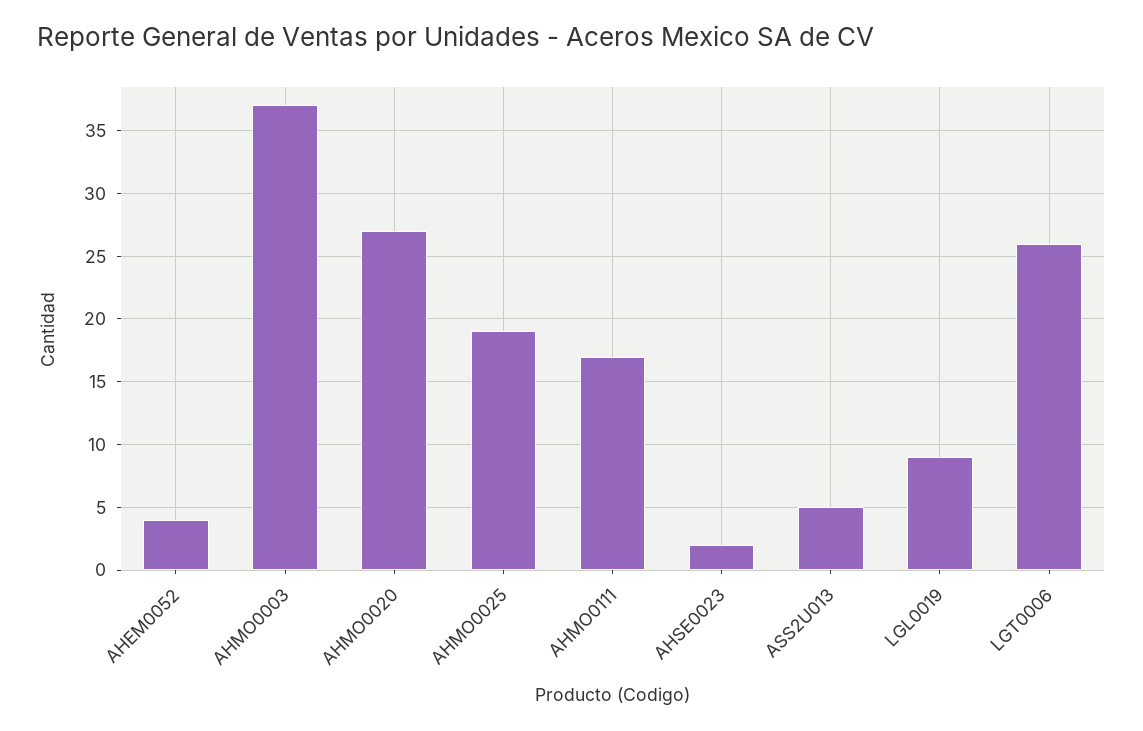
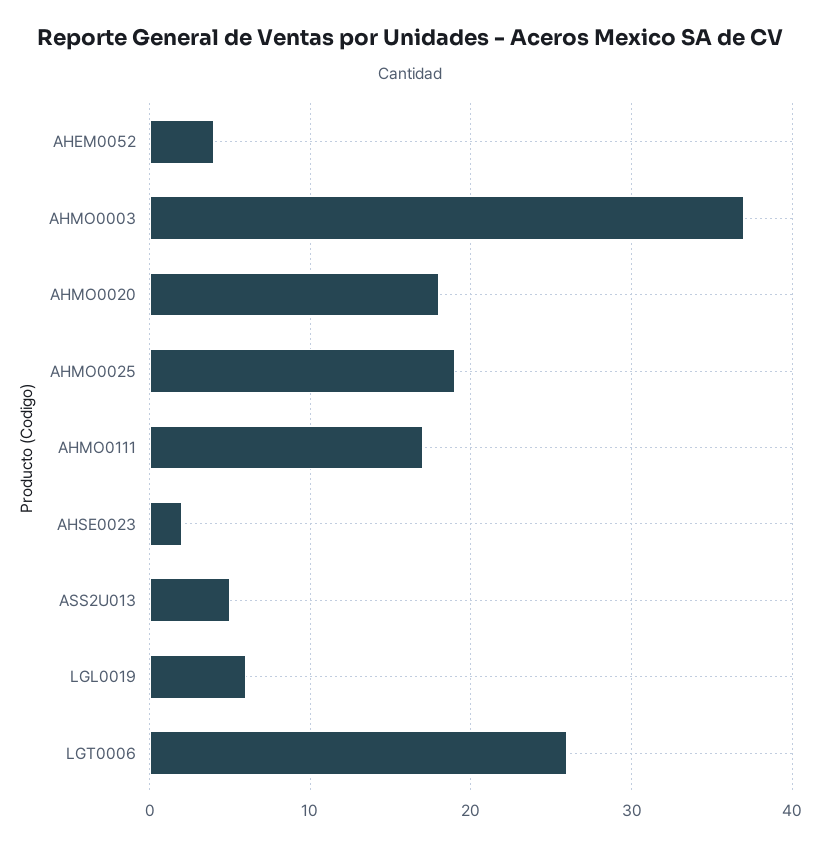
  {
    "AHEM0052": 4,
    "AHMO0003": 37,
-   "AHMO0020": 27,
+   "AHMO0020": 18,
    "AHMO0025": 19,
    "AHMO0111": 17,
    "AHSE0023": 2,
    "ASS2U013": 5,
-   "LGL0019": 9,
+   "LGL0019": 6,
    "LGT0006": 26
  }

